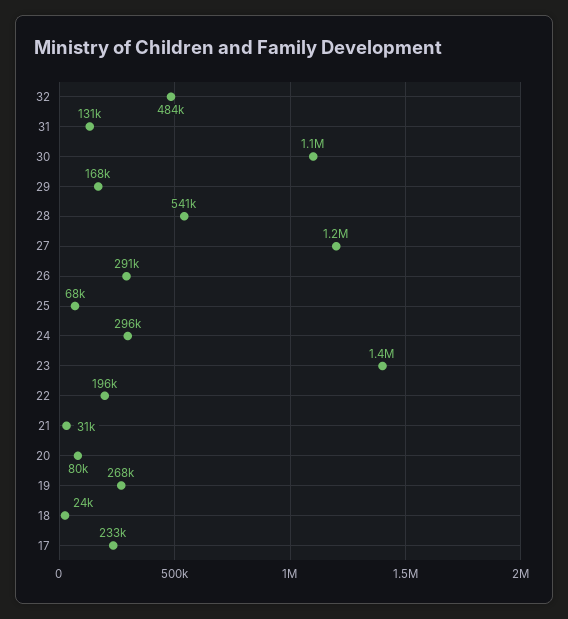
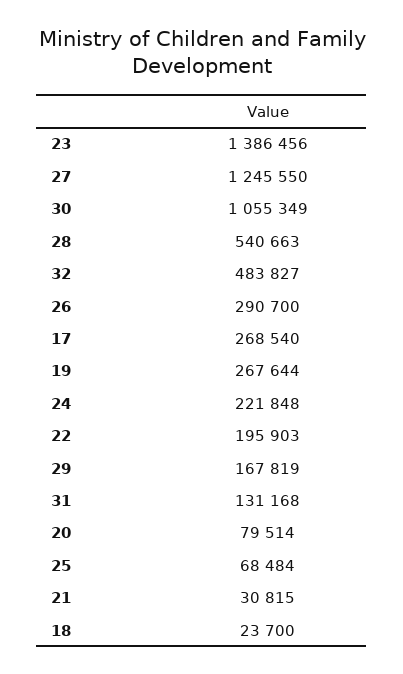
  {
    "32": 483827,
    "31": 131168,
    "30": 1055349,
    "29": 167819,
    "28": 540663,
    "27": 1245550,
    "26": 290700,
    "25": 68484,
-   "24": 296000,
+   "24": 221848,
    "23": 1386456,
    "22": 195903,
    "21": 30815,
    "20": 79514,
    "19": 267644,
    "18": 23700,
-   "17": 233000
+   "17": 268540
  }

